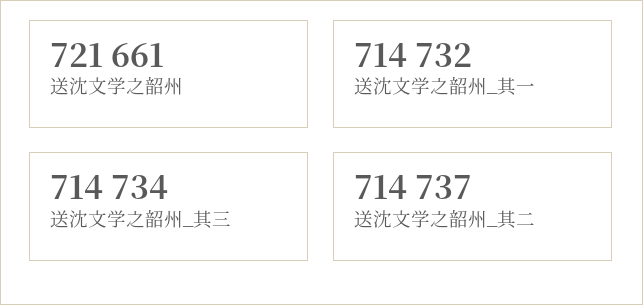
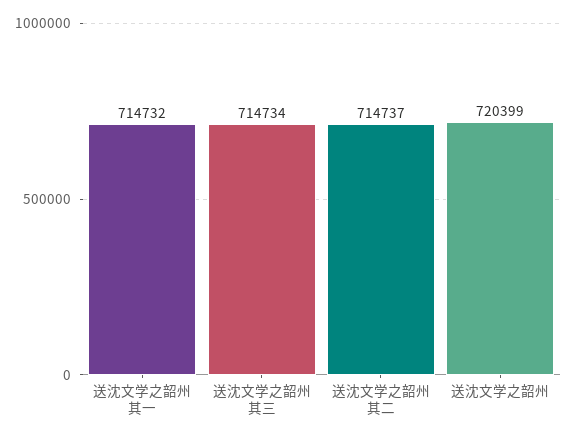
  {
-   "送沈文学之韶州": 721661,
+   "送沈文学之韶州": 720399,
    "送沈文学之韶州_其一": 714732,
    "送沈文学之韶州_其三": 714734,
    "送沈文学之韶州_其二": 714737
  }

